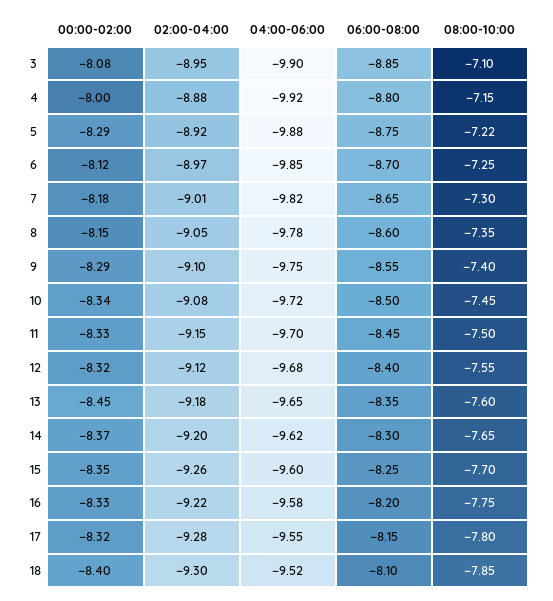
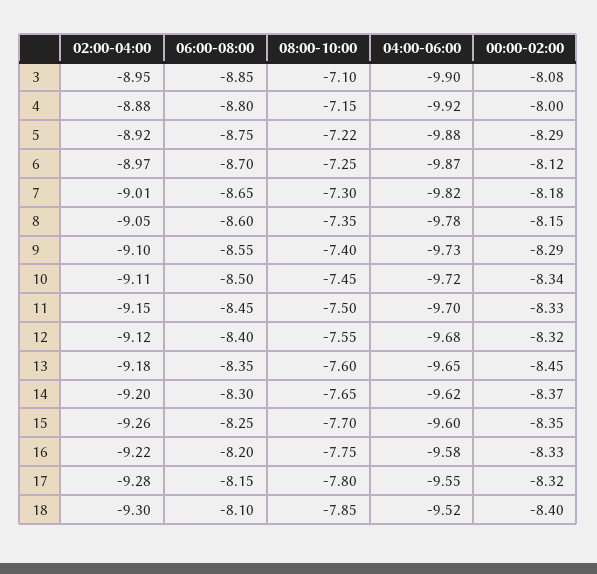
  {
    "00:00-02:00": {
      "3": -8.08,
      "4": -8,
      "5": -8.29,
      "6": -8.12,
      "7": -8.18,
      "8": -8.15,
      "9": -8.29,
      "10": -8.34,
      "11": -8.33,
      "12": -8.32,
      "13": -8.45,
      "14": -8.37,
      "15": -8.35,
      "16": -8.33,
      "17": -8.32,
      "18": -8.4
    },
    "02:00-04:00": {
      "3": -8.95,
      "4": -8.88,
      "5": -8.92,
      "6": -8.97,
      "7": -9.01,
      "8": -9.05,
      "9": -9.1,
-     "10": -9.08,
+     "10": -9.11,
      "11": -9.15,
      "12": -9.12,
      "13": -9.18,
      "14": -9.2,
      "15": -9.26,
      "16": -9.22,
      "17": -9.28,
      "18": -9.3
    },
    "04:00-06:00": {
      "3": -9.9,
      "4": -9.92,
      "5": -9.88,
-     "6": -9.85,
+     "6": -9.87,
      "7": -9.82,
      "8": -9.78,
-     "9": -9.75,
+     "9": -9.73,
      "10": -9.72,
      "11": -9.7,
      "12": -9.68,
      "13": -9.65,
      "14": -9.62,
      "15": -9.6,
      "16": -9.58,
      "17": -9.55,
      "18": -9.52
    },
    "06:00-08:00": {
      "3": -8.85,
      "4": -8.8,
      "5": -8.75,
      "6": -8.7,
      "7": -8.65,
      "8": -8.6,
      "9": -8.55,
      "10": -8.5,
      "11": -8.45,
      "12": -8.4,
      "13": -8.35,
      "14": -8.3,
      "15": -8.25,
      "16": -8.2,
      "17": -8.15,
      "18": -8.1
    },
    "08:00-10:00": {
      "3": -7.1,
      "4": -7.15,
      "5": -7.22,
      "6": -7.25,
      "7": -7.3,
      "8": -7.35,
      "9": -7.4,
      "10": -7.45,
      "11": -7.5,
      "12": -7.55,
      "13": -7.6,
      "14": -7.65,
      "15": -7.7,
      "16": -7.75,
      "17": -7.8,
      "18": -7.85
    }
  }

